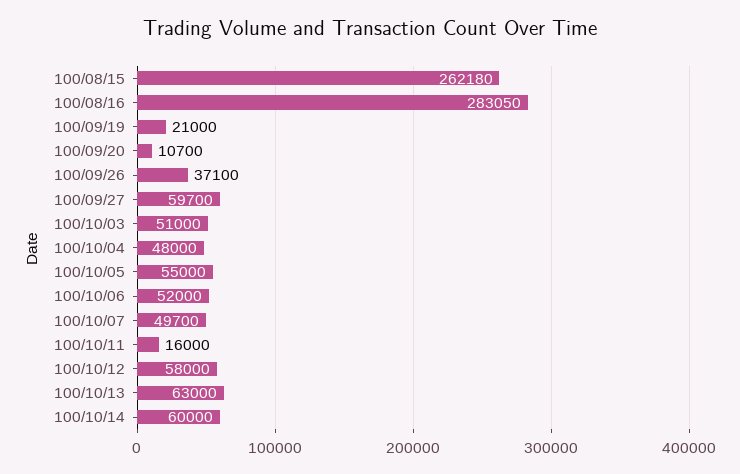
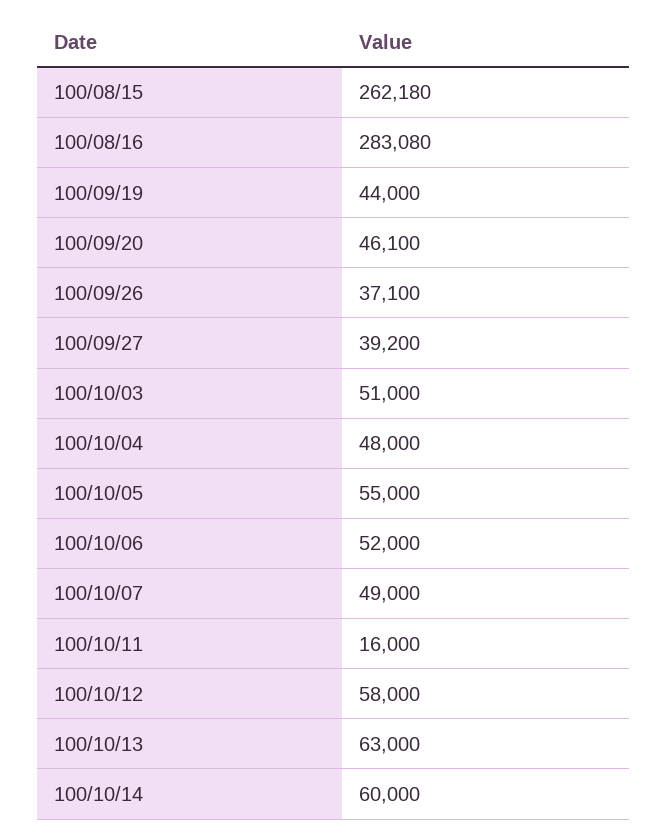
  {
    "100/08/15": 262180,
-   "100/08/16": 283050,
+   "100/08/16": 283080,
-   "100/09/19": 21000,
+   "100/09/19": 44000,
-   "100/09/20": 10700,
+   "100/09/20": 46100,
    "100/09/26": 37100,
-   "100/09/27": 59700,
+   "100/09/27": 39200,
    "100/10/03": 51000,
    "100/10/04": 48000,
    "100/10/05": 55000,
    "100/10/06": 52000,
-   "100/10/07": 49700,
+   "100/10/07": 49000,
    "100/10/11": 16000,
    "100/10/12": 58000,
    "100/10/13": 63000,
    "100/10/14": 60000
  }

